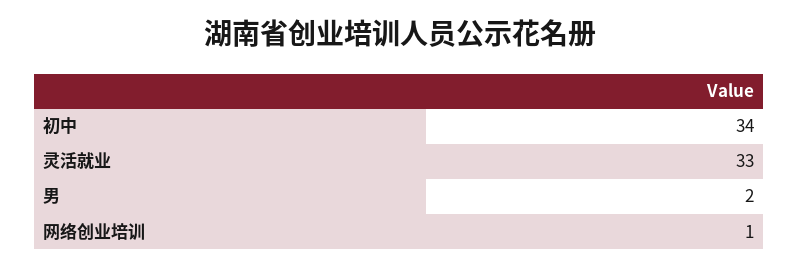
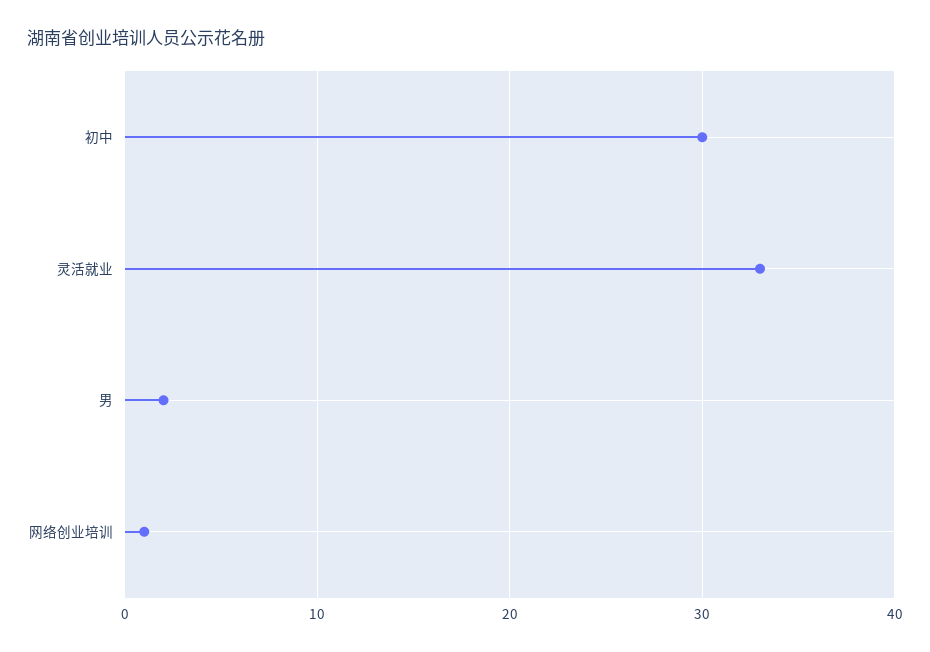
  {
-   "初中": 34,
+   "初中": 30,
    "灵活就业": 33,
    "男": 2,
    "网络创业培训": 1
  }

